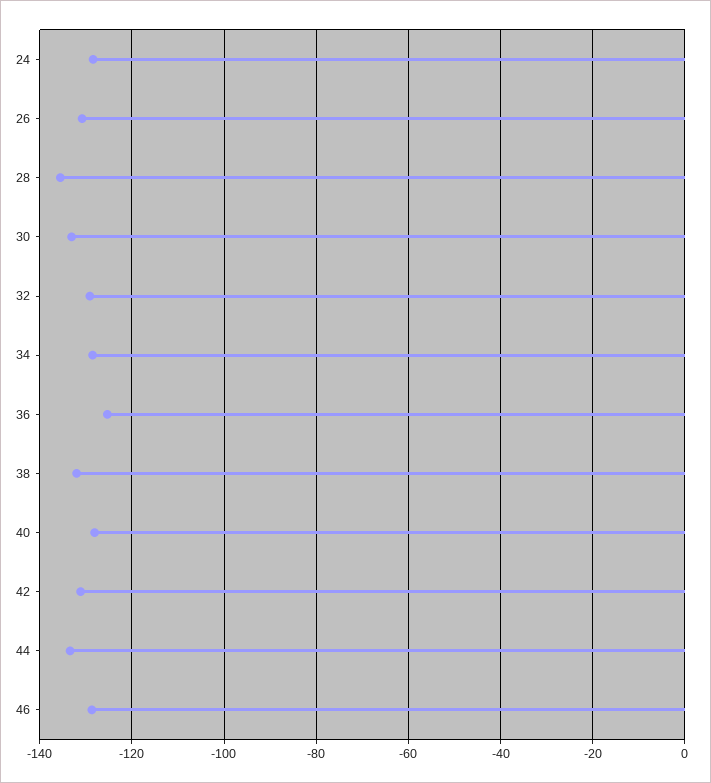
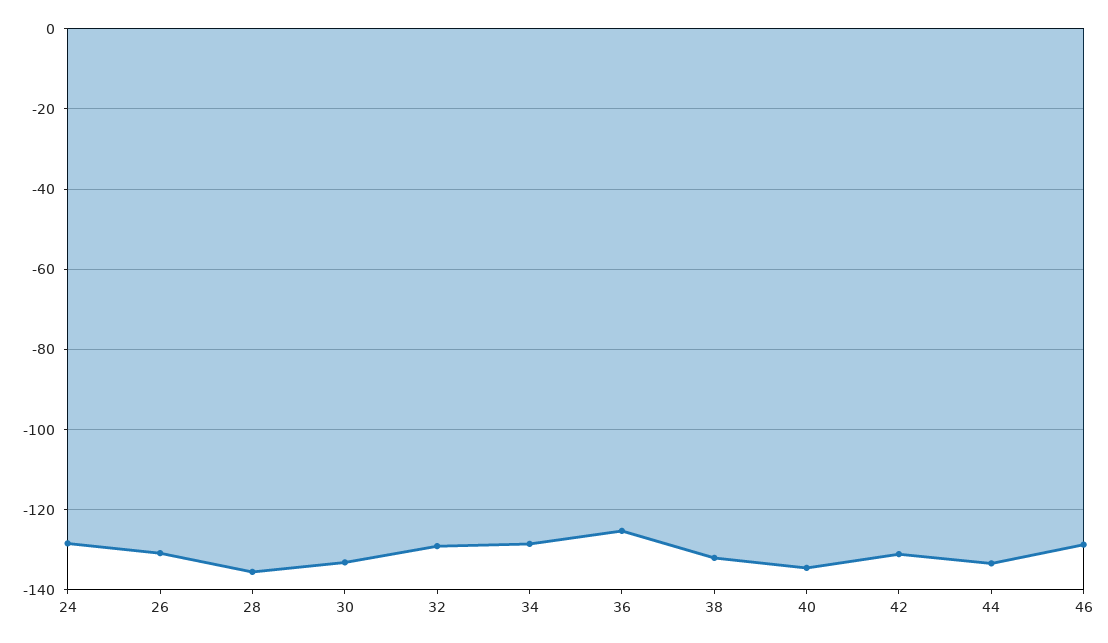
  {
    "24": -128,
    "26": -130,
    "28": -136,
    "30": -134,
    "32": -130,
    "34": -128,
    "36": -126,
    "38": -132,
-   "40": -128,
+   "40": -134,
    "42": -132,
    "44": -134,
    "46": -128
  }

